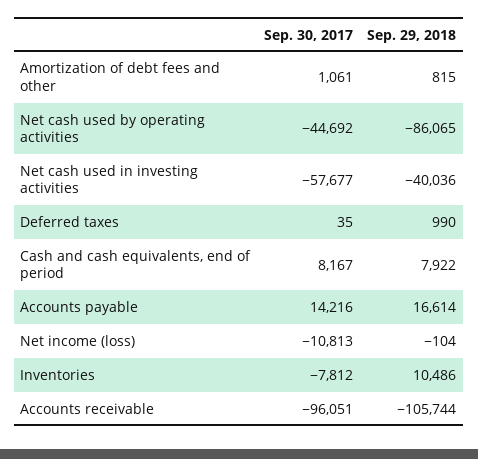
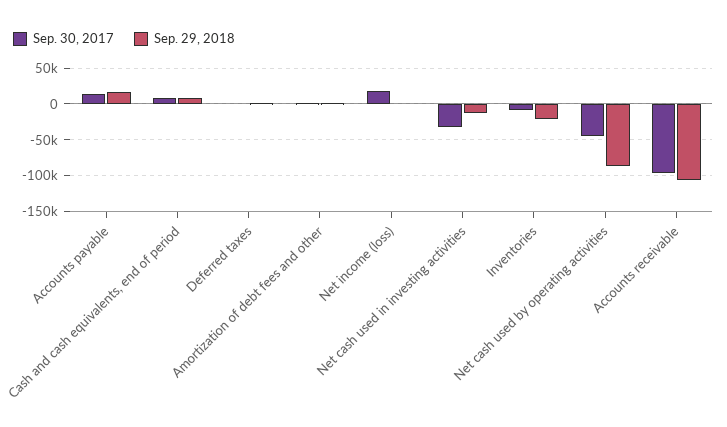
  {
    "Sep. 30, 2017": {
      "Amortization of debt fees and other": 1061,
      "Net cash used by operating activities": -44692,
-     "Net cash used in investing activities": -57677,
+     "Net cash used in investing activities": -30000,
      "Deferred taxes": 35,
      "Cash and cash equivalents, end of period": 8167,
      "Accounts payable": 14216,
-     "Net income (loss)": -10813,
+     "Net income (loss)": 20000,
      "Inventories": -7812,
      "Accounts receivable": -96051
    },
    "Sep. 29, 2018": {
      "Amortization of debt fees and other": 815,
      "Net cash used by operating activities": -86065,
-     "Net cash used in investing activities": -40036,
+     "Net cash used in investing activities": -10000,
      "Deferred taxes": 990,
      "Cash and cash equivalents, end of period": 7922,
      "Accounts payable": 16614,
      "Net income (loss)": -104,
-     "Inventories": 10486,
+     "Inventories": -20000,
      "Accounts receivable": -105744
    }
  }

